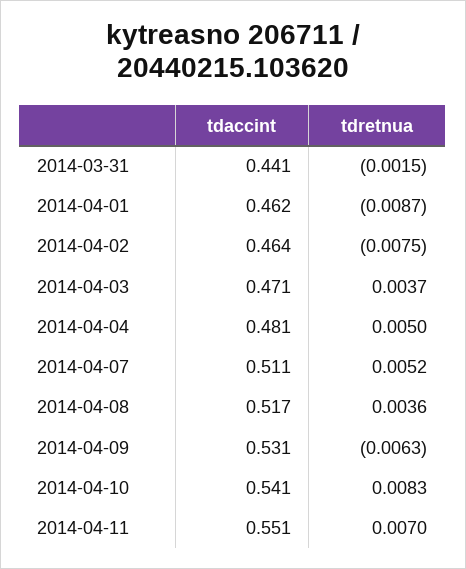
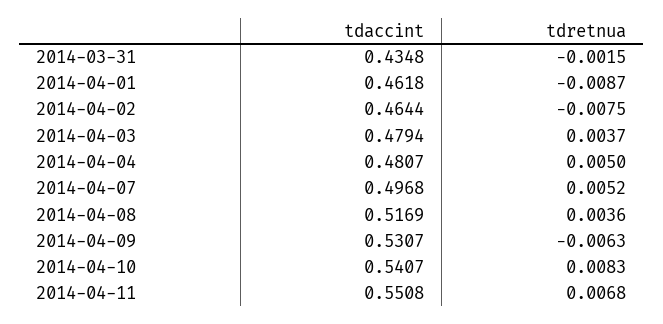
  {
    "tdaccint": {
-     "2014-03-31": 0.441,
+     "2014-03-31": 0.4348,
      "2014-04-01": 0.4618,
      "2014-04-02": 0.4644,
-     "2014-04-03": 0.471,
+     "2014-04-03": 0.4794,
      "2014-04-04": 0.4807,
-     "2014-04-07": 0.511,
+     "2014-04-07": 0.4968,
      "2014-04-08": 0.5169,
      "2014-04-09": 0.5307,
      "2014-04-10": 0.5407,
      "2014-04-11": 0.5508
    },
    "tdretnua": {
      "2014-03-31": -0.0015,
      "2014-04-01": -0.0087,
      "2014-04-02": -0.0075,
      "2014-04-03": 0.0037,
      "2014-04-04": 0.005,
      "2014-04-07": 0.0052,
      "2014-04-08": 0.0036,
      "2014-04-09": -0.0063,
      "2014-04-10": 0.0083,
-     "2014-04-11": 0.007
+     "2014-04-11": 0.0068
    }
  }

